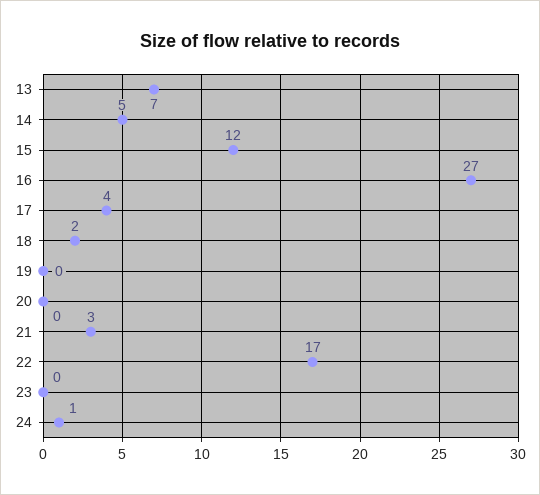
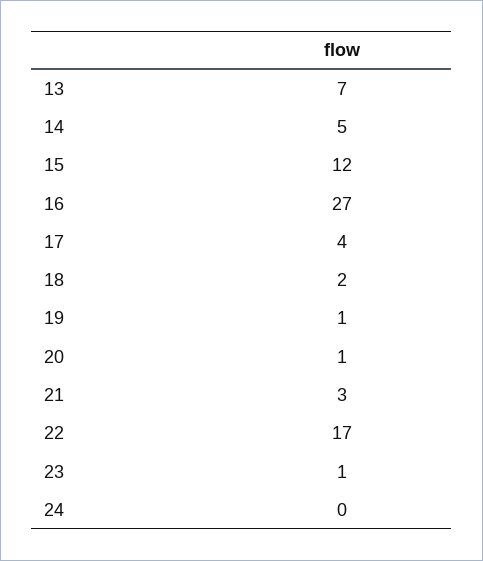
  {
    "13": 7,
    "14": 5,
    "15": 12,
    "16": 27,
    "17": 4,
    "18": 2,
-   "19": 0,
+   "19": 1,
-   "20": 0,
+   "20": 1,
    "21": 3,
    "22": 17,
-   "23": 0,
+   "23": 1,
-   "24": 1
+   "24": 0
  }

